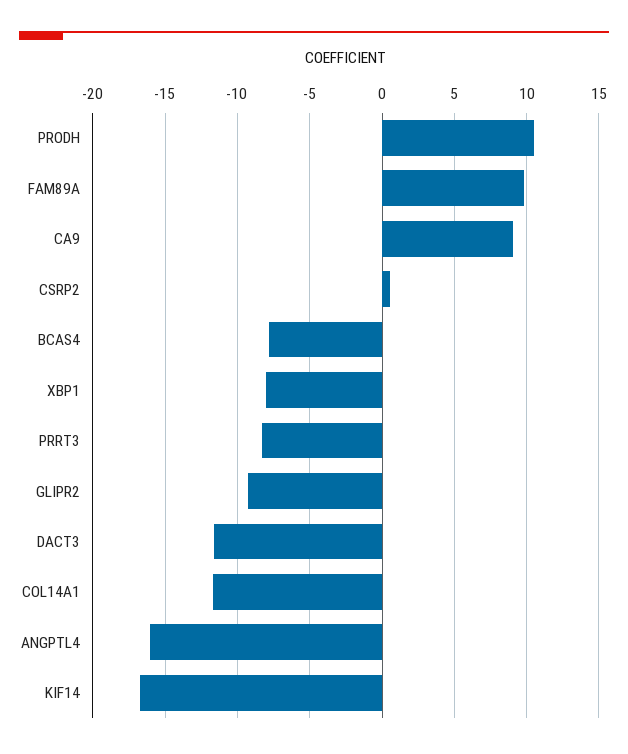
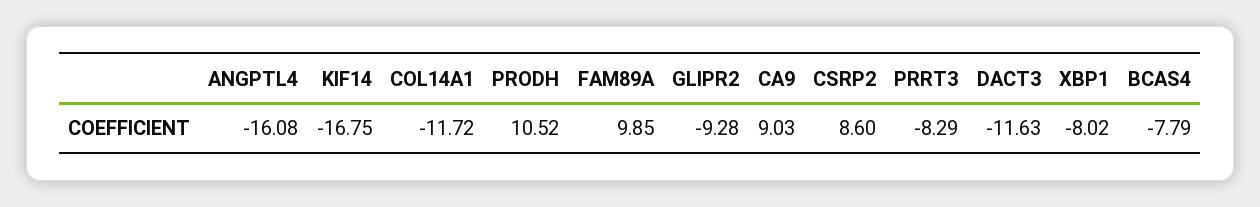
  {
    "PRODH": 10.52,
    "FAM89A": 9.85,
    "CA9": 9.03,
-   "CSRP2": 0.5,
+   "CSRP2": 8.6,
    "BCAS4": -7.79,
    "XBP1": -8.02,
    "PRRT3": -8.29,
    "GLIPR2": -9.28,
    "DACT3": -11.63,
    "COL14A1": -11.72,
    "ANGPTL4": -16.08,
    "KIF14": -16.75
  }

